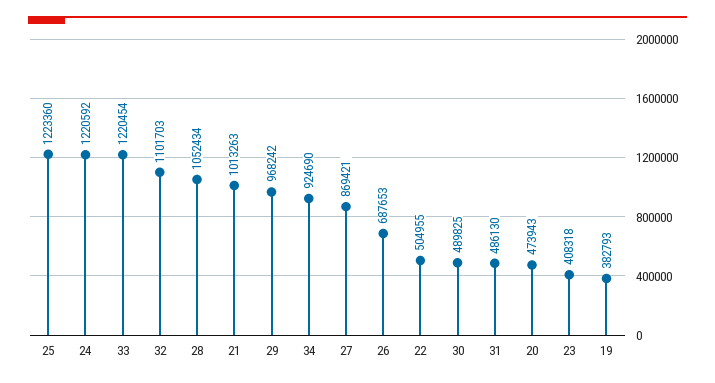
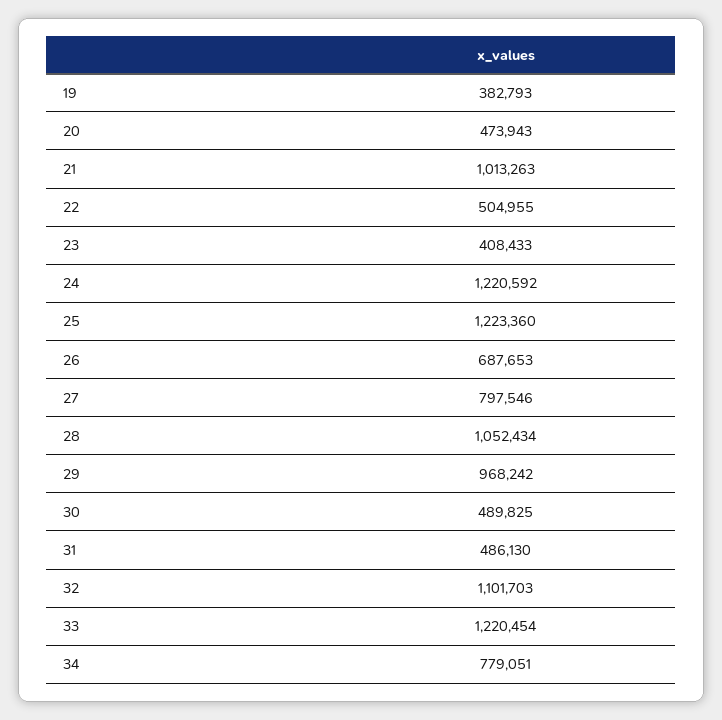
  {
    "25": 1223360,
    "24": 1220592,
    "33": 1220454,
    "32": 1101703,
    "28": 1052434,
    "21": 1013263,
    "29": 968242,
-   "34": 924690,
+   "34": 779051,
-   "27": 869421,
+   "27": 797546,
    "26": 687653,
    "22": 504955,
    "30": 489825,
    "31": 486130,
    "20": 473943,
-   "23": 408318,
+   "23": 408433,
    "19": 382793
  }

